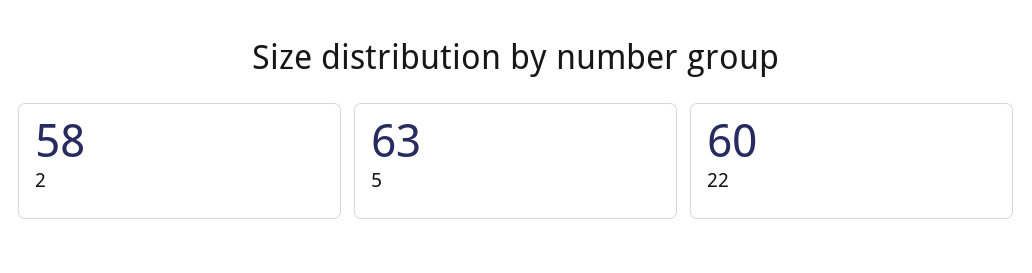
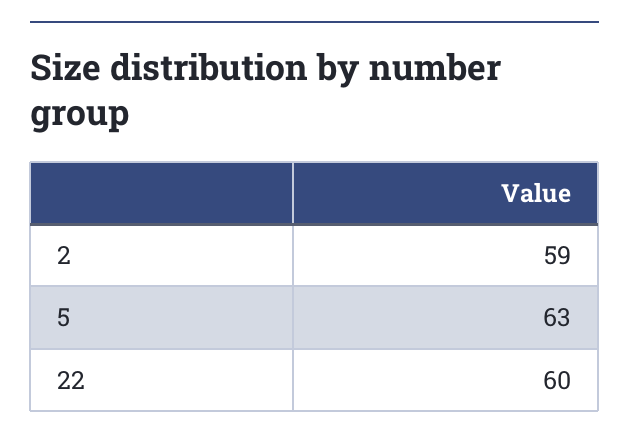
  {
-   "2": 58,
+   "2": 59,
    "5": 63,
    "22": 60
  }

